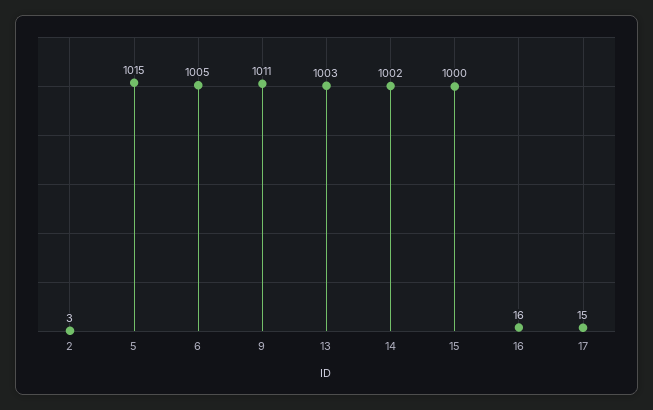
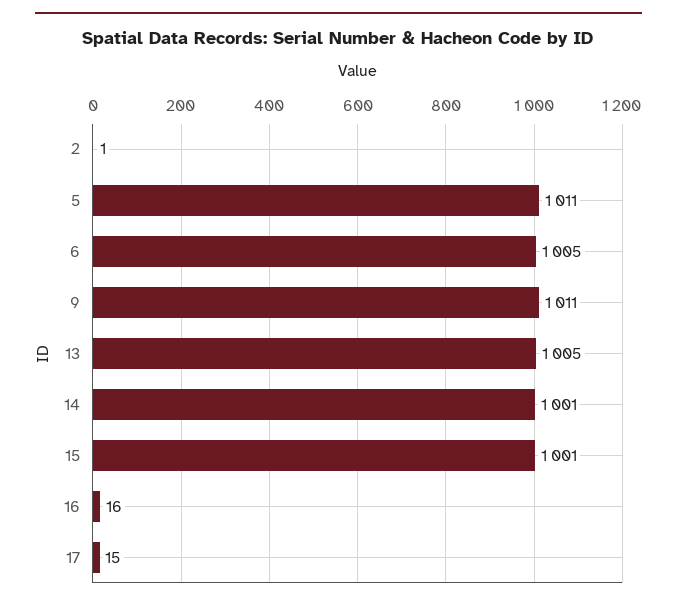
  {
-   "2": 3,
+   "2": 1,
-   "5": 1015,
+   "5": 1011,
    "6": 1005,
    "9": 1011,
-   "13": 1003,
+   "13": 1005,
-   "14": 1002,
+   "14": 1001,
-   "15": 1000,
+   "15": 1001,
    "16": 16,
    "17": 15
  }

